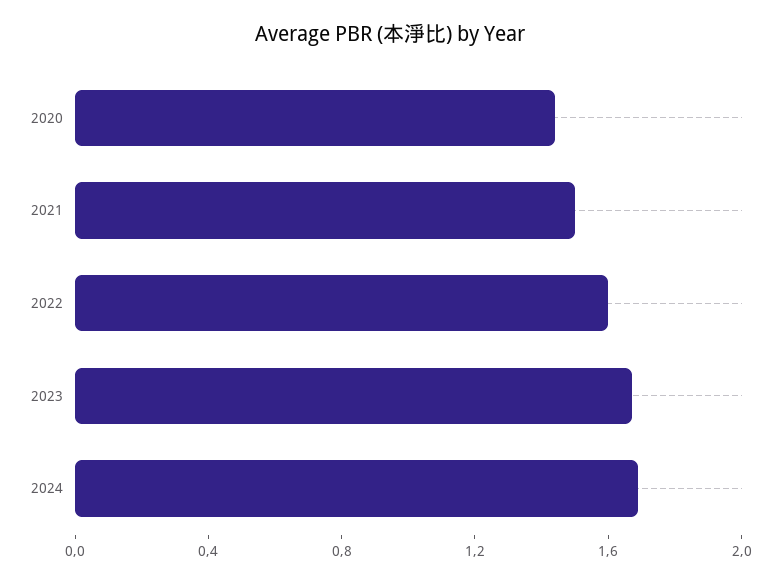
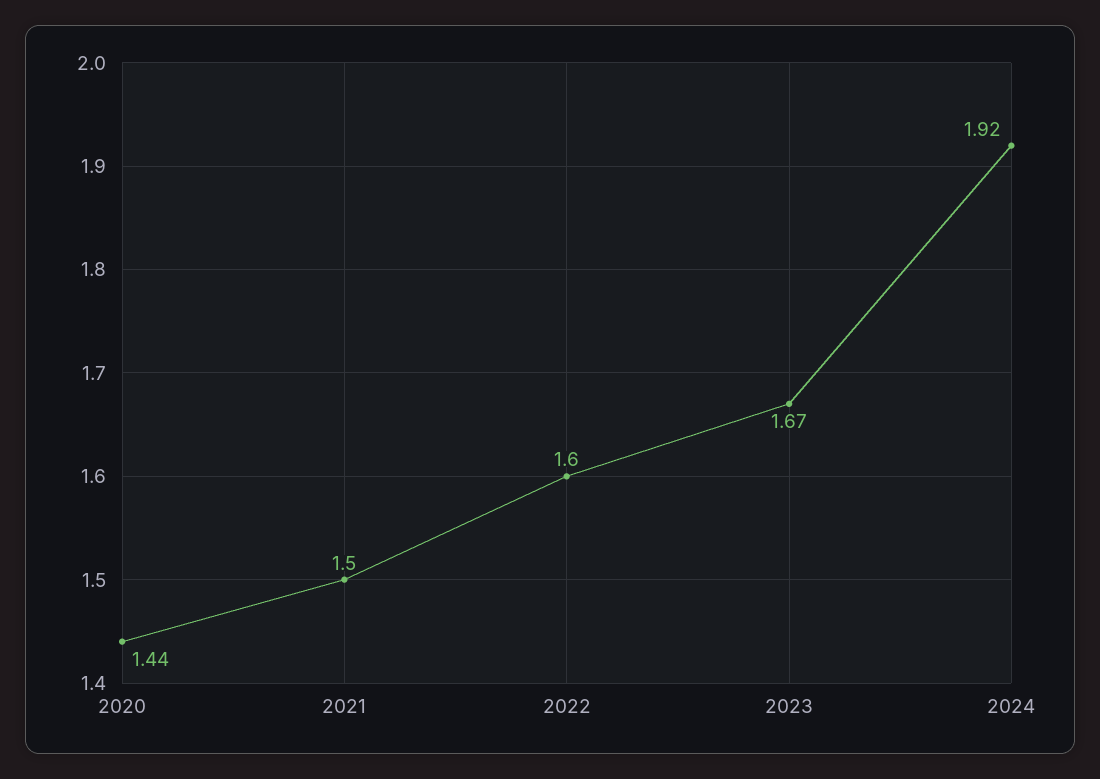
  {
    "2020": 1.44,
    "2021": 1.5,
    "2022": 1.6,
    "2023": 1.67,
-   "2024": 1.7
+   "2024": 1.92
  }

